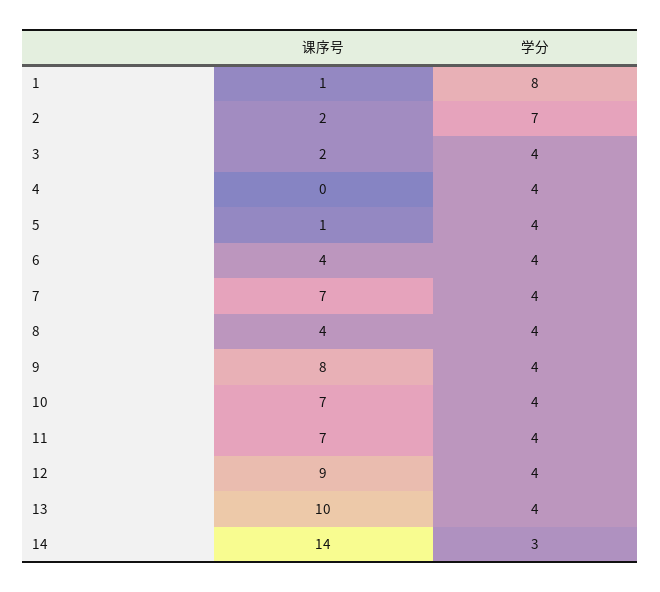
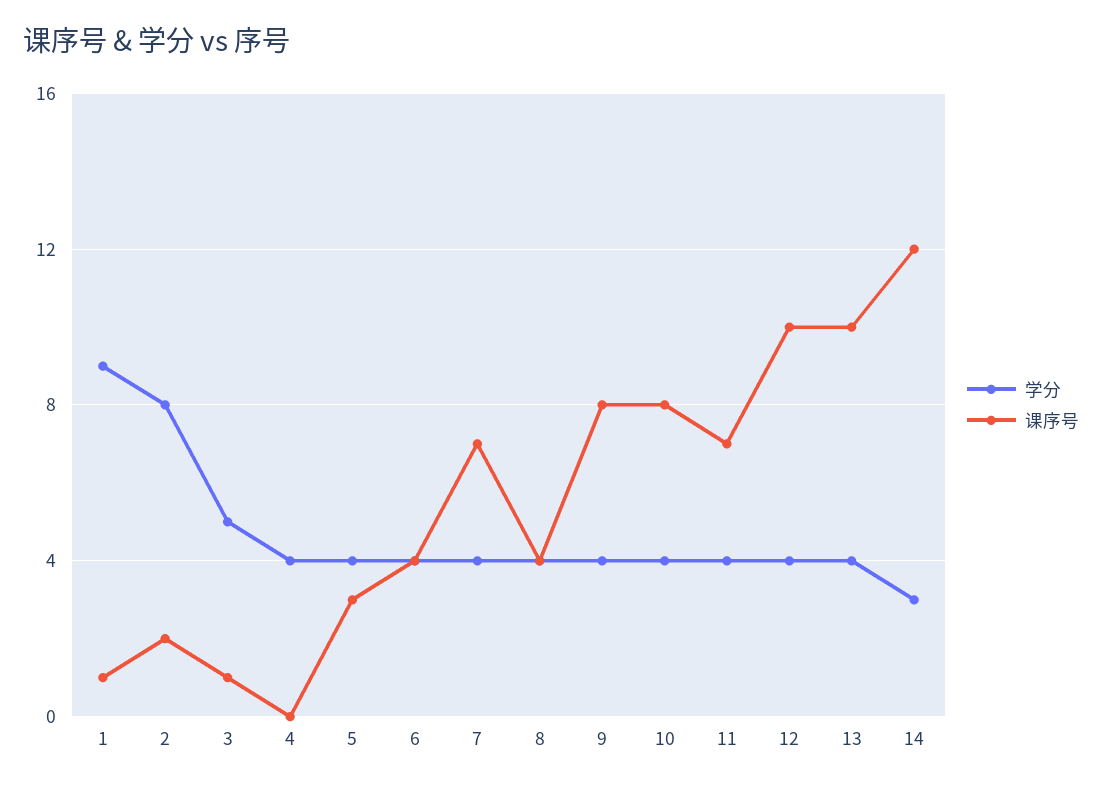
  {
    "课序号": {
      "1": 1,
      "2": 2,
-     "3": 2,
+     "3": 1,
      "4": 0,
-     "5": 1,
+     "5": 3,
      "6": 4,
      "7": 7,
      "8": 4,
      "9": 8,
-     "10": 7,
+     "10": 8,
      "11": 7,
-     "12": 9,
+     "12": 10,
      "13": 10,
-     "14": 14
+     "14": 12
    },
    "学分": {
-     "1": 8,
+     "1": 9,
-     "2": 7,
+     "2": 8,
-     "3": 4,
+     "3": 5,
      "4": 4,
      "5": 4,
      "6": 4,
      "7": 4,
      "8": 4,
      "9": 4,
      "10": 4,
      "11": 4,
      "12": 4,
      "13": 4,
      "14": 3
    }
  }

